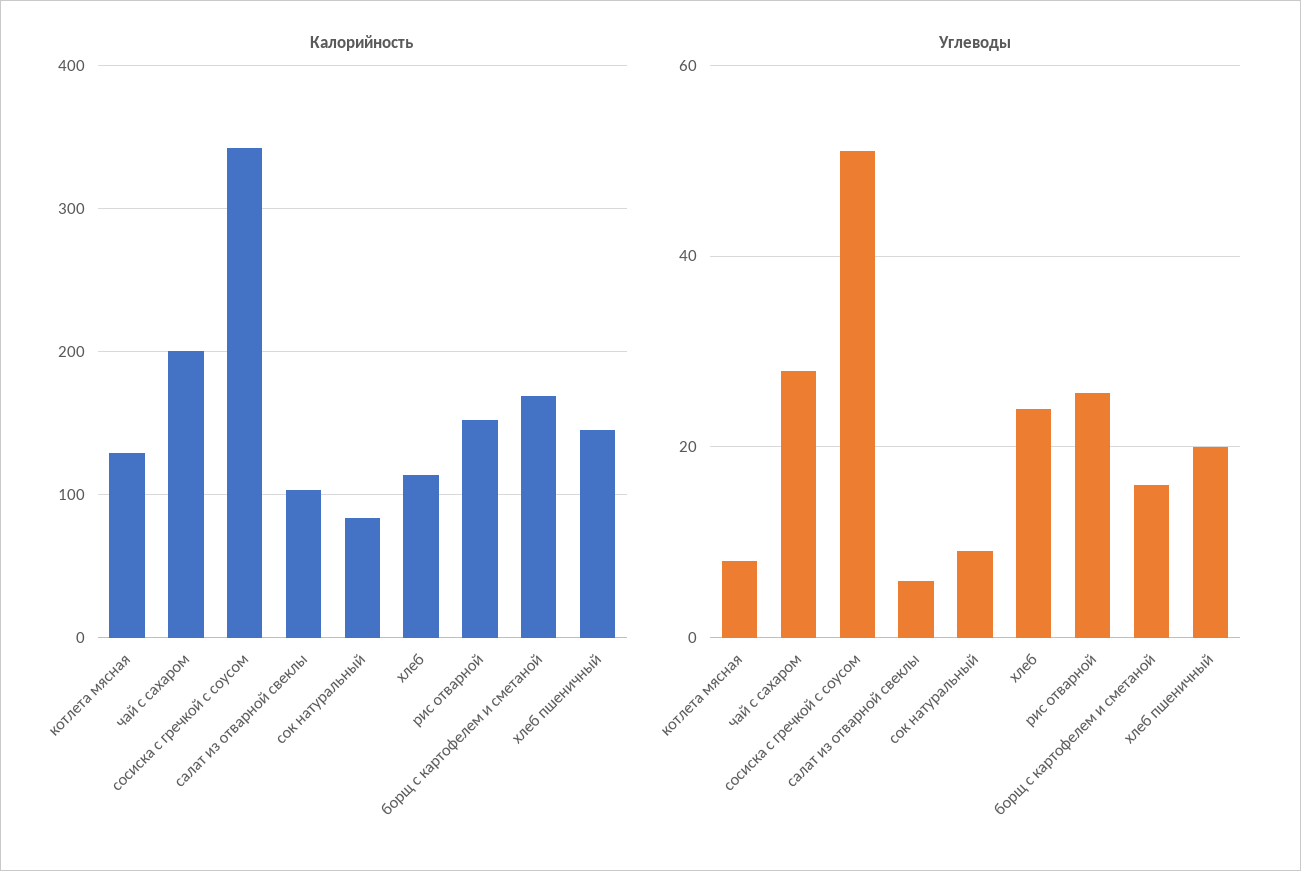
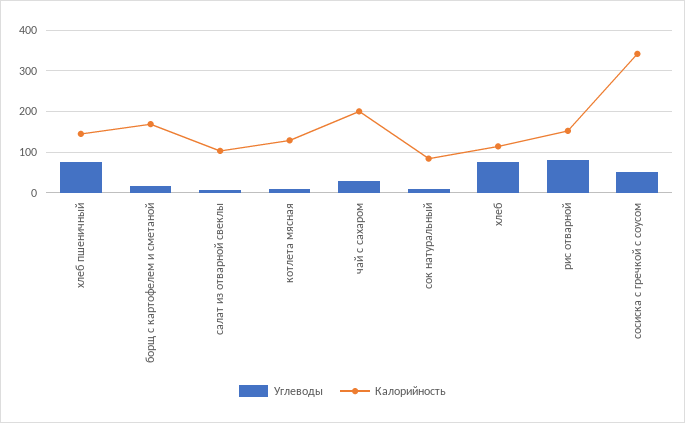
  {
    "Калорийность": {
      "котлета мясная": 130,
      "чай с сахаром": 200,
      "сосиска с гречкой с соусом": 340,
      "салат из отварной свеклы": 100,
      "сок натуральный": 80,
      "хлеб": 110,
      "рис отварной": 150,
      "борщ с картофелем и сметаной": 170,
      "хлеб пшеничный": 150
    },
    "Углеводы": {
      "котлета мясная": 8,
      "чай с сахаром": 28,
      "сосиска с гречкой с соусом": 52,
      "салат из отварной свеклы": 6,
      "сок натуральный": 10,
-     "хлеб": 24,
+     "хлеб": 80,
-     "рис отварной": 26,
+     "рис отварной": 80,
      "борщ с картофелем и сметаной": 16,
-     "хлеб пшеничный": 20
+     "хлеб пшеничный": 80
    }
  }

